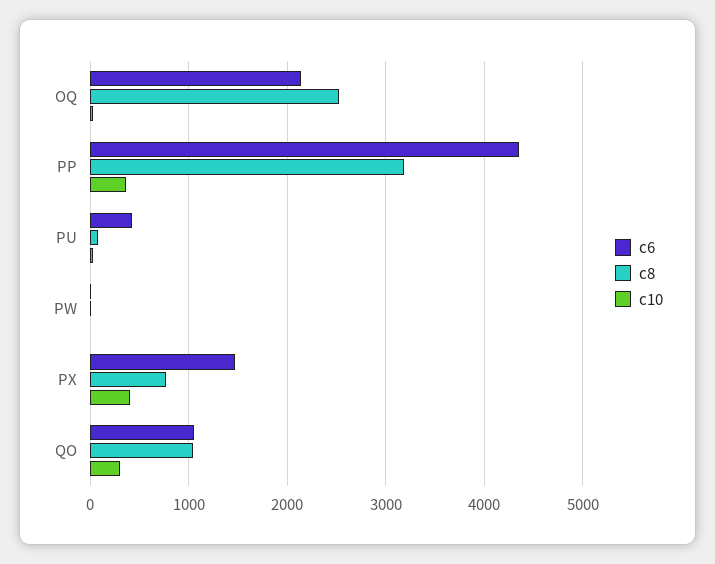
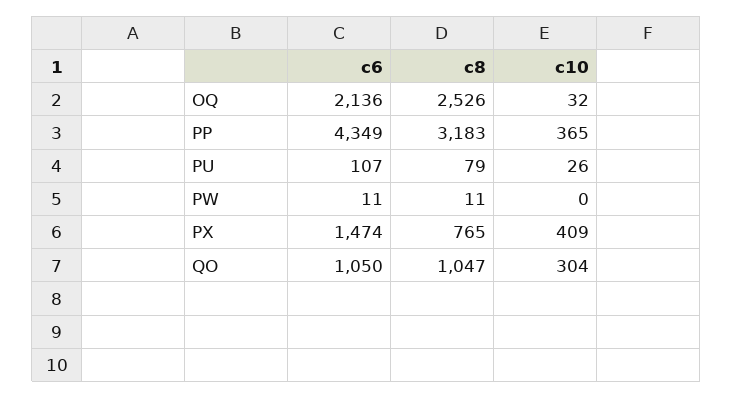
  {
    "c6": {
      "OQ": 2136,
      "PP": 4349,
-     "PU": 400,
+     "PU": 107,
      "PW": 11,
      "PX": 1474,
      "QO": 1050
    },
    "c8": {
      "OQ": 2526,
      "PP": 3183,
      "PU": 79,
      "PW": 11,
      "PX": 765,
      "QO": 1047
    },
    "c10": {
      "OQ": 32,
      "PP": 365,
      "PU": 26,
      "PW": 0,
      "PX": 409,
      "QO": 304
    }
  }

